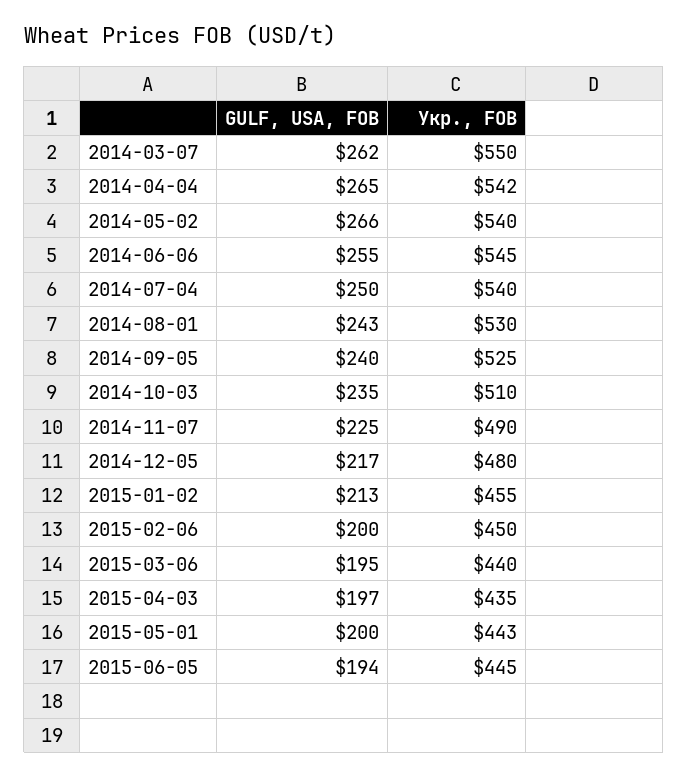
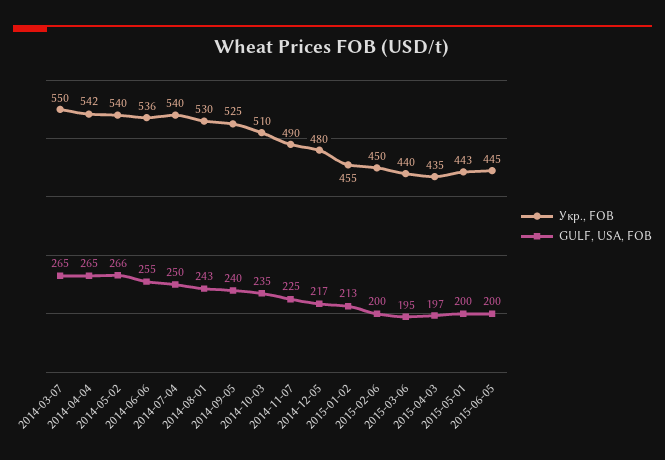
  {
    "GULF, USA, FOB": {
-     "2014-03-07": 262,
+     "2014-03-07": 265,
      "2014-04-04": 265,
      "2014-05-02": 266,
      "2014-06-06": 255,
      "2014-07-04": 250,
      "2014-08-01": 243,
      "2014-09-05": 240,
      "2014-10-03": 235,
      "2014-11-07": 225,
      "2014-12-05": 217,
      "2015-01-02": 213,
      "2015-02-06": 200,
      "2015-03-06": 195,
      "2015-04-03": 197,
      "2015-05-01": 200,
-     "2015-06-05": 194
+     "2015-06-05": 200
    },
    "Укр., FOB": {
      "2014-03-07": 550,
      "2014-04-04": 542,
      "2014-05-02": 540,
-     "2014-06-06": 545,
+     "2014-06-06": 536,
      "2014-07-04": 540,
      "2014-08-01": 530,
      "2014-09-05": 525,
      "2014-10-03": 510,
      "2014-11-07": 490,
      "2014-12-05": 480,
      "2015-01-02": 455,
      "2015-02-06": 450,
      "2015-03-06": 440,
      "2015-04-03": 435,
      "2015-05-01": 443,
      "2015-06-05": 445
    }
  }

